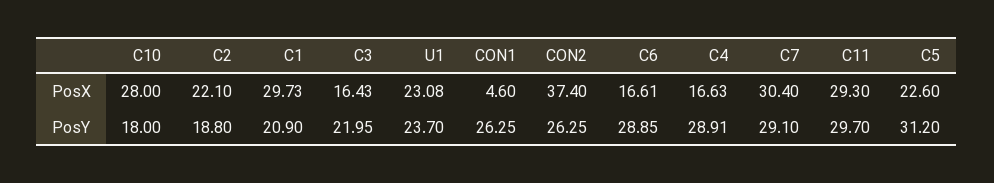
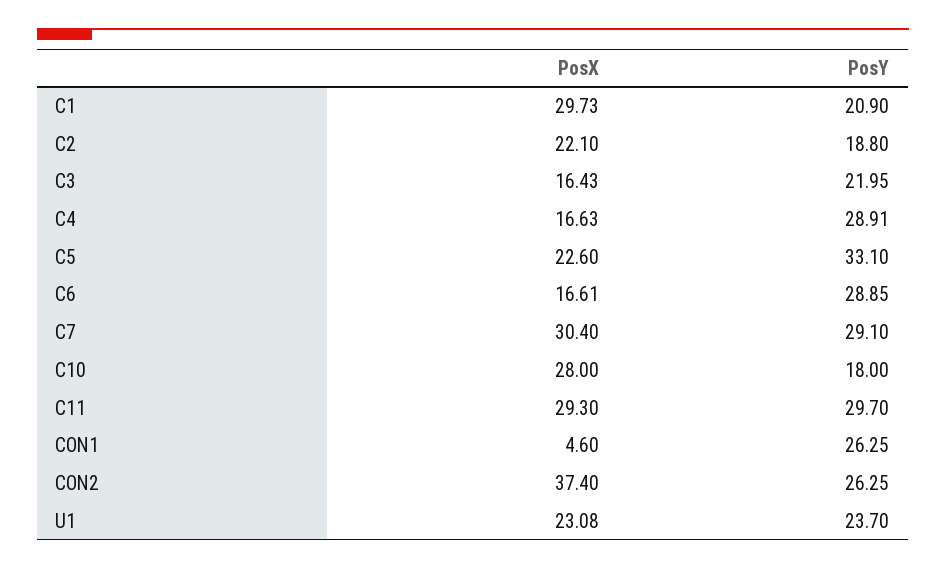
  {
    "C10": {
      "PosX": 28,
      "PosY": 18
    },
    "C2": {
      "PosX": 22.1,
      "PosY": 18.8
    },
    "C1": {
      "PosX": 29.73,
      "PosY": 20.9
    },
    "C3": {
      "PosX": 16.43,
      "PosY": 21.95
    },
    "U1": {
      "PosX": 23.08,
      "PosY": 23.7
    },
    "CON1": {
      "PosX": 4.6,
      "PosY": 26.25
    },
    "CON2": {
      "PosX": 37.4,
      "PosY": 26.25
    },
    "C6": {
      "PosX": 16.61,
      "PosY": 28.85
    },
    "C4": {
      "PosX": 16.63,
      "PosY": 28.91
    },
    "C7": {
      "PosX": 30.4,
      "PosY": 29.1
    },
    "C11": {
      "PosX": 29.3,
      "PosY": 29.7
    },
    "C5": {
      "PosX": 22.6,
-     "PosY": 31.2
+     "PosY": 33.1
    }
  }

